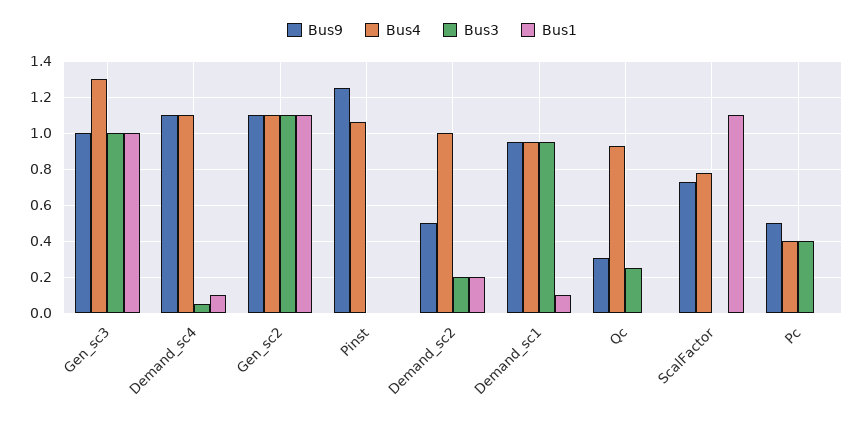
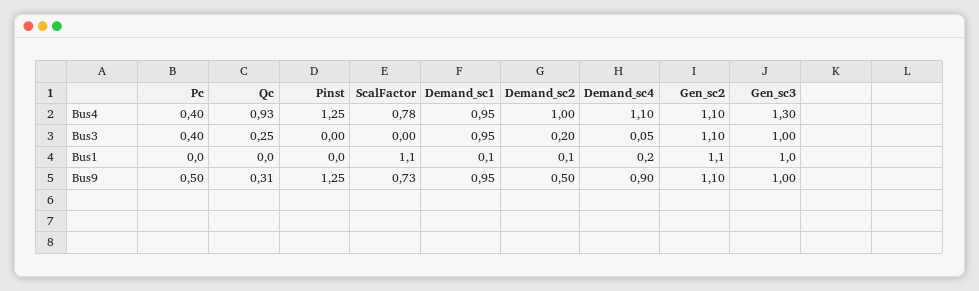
  {
    "Bus9": {
      "Gen_sc3": 1,
-     "Demand_sc4": 1.1,
+     "Demand_sc4": 0.9,
      "Gen_sc2": 1.1,
      "Pinst": 1.25,
      "Demand_sc2": 0.5,
      "Demand_sc1": 0.95,
      "Qc": 0.31,
      "ScalFactor": 0.73,
      "Pc": 0.5
    },
    "Bus4": {
      "Gen_sc3": 1.3,
      "Demand_sc4": 1.1,
      "Gen_sc2": 1.1,
-     "Pinst": 1.05,
+     "Pinst": 1.25,
      "Demand_sc2": 1,
      "Demand_sc1": 0.95,
      "Qc": 0.93,
      "ScalFactor": 0.78,
      "Pc": 0.4
    },
    "Bus3": {
      "Gen_sc3": 1,
      "Demand_sc4": 0.05,
      "Gen_sc2": 1.1,
      "Pinst": 0,
      "Demand_sc2": 0.2,
      "Demand_sc1": 0.95,
      "Qc": 0.25,
      "ScalFactor": 0,
      "Pc": 0.4
    },
    "Bus1": {
      "Gen_sc3": 1,
-     "Demand_sc4": 0.1,
+     "Demand_sc4": 0.2,
      "Gen_sc2": 1.1,
      "Pinst": 0,
-     "Demand_sc2": 0.2,
+     "Demand_sc2": 0.1,
      "Demand_sc1": 0.1,
      "Qc": 0,
      "ScalFactor": 1.1,
      "Pc": 0
    }
  }

